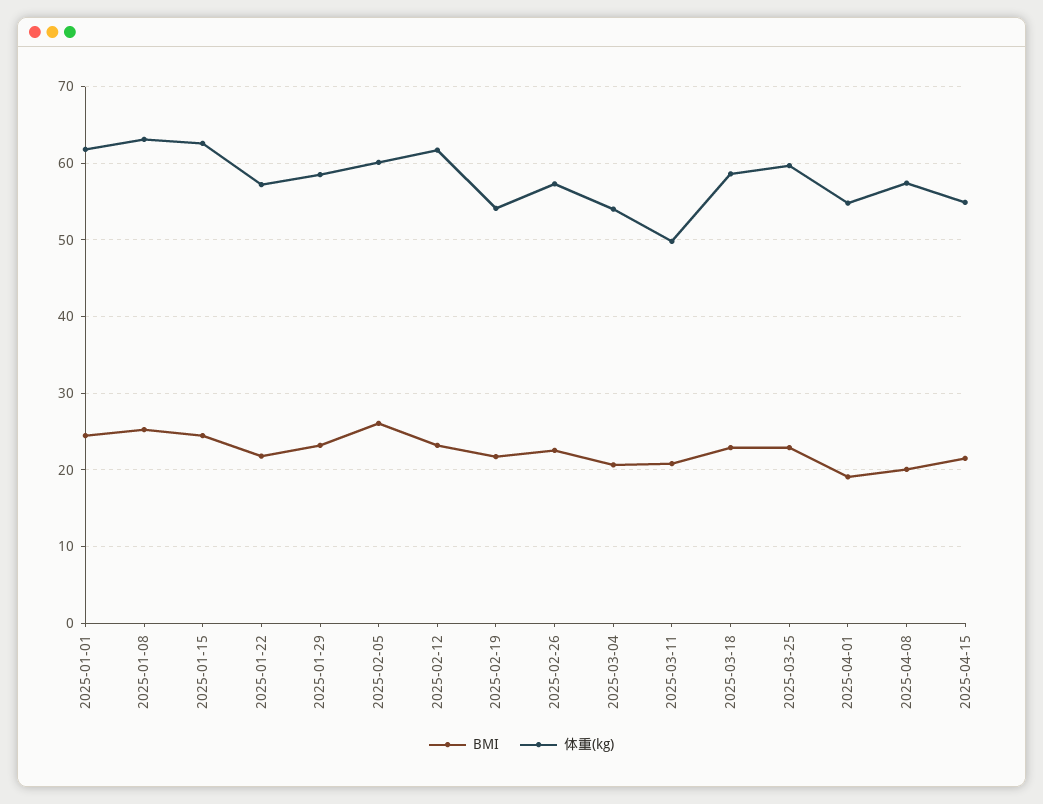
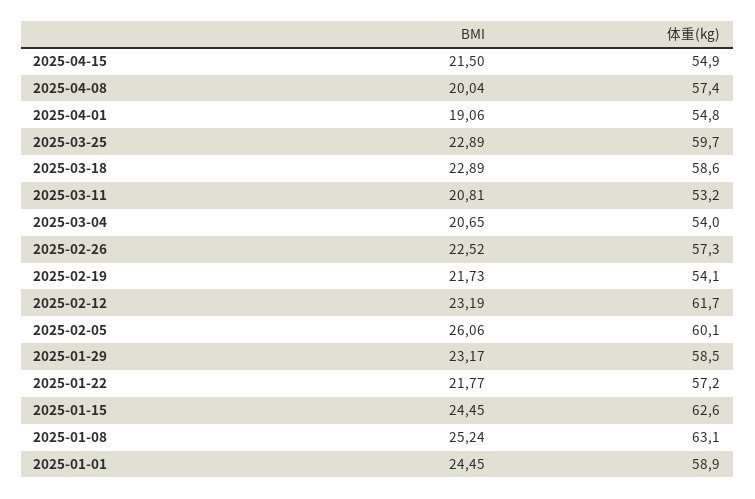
  {
    "BMI": {
      "2025-01-01": 24.45,
      "2025-01-08": 25.24,
      "2025-01-15": 24.45,
      "2025-01-22": 21.77,
      "2025-01-29": 23.17,
      "2025-02-05": 26.06,
      "2025-02-12": 23.19,
      "2025-02-19": 21.73,
      "2025-02-26": 22.52,
      "2025-03-04": 20.65,
      "2025-03-11": 20.81,
      "2025-03-18": 22.89,
      "2025-03-25": 22.89,
      "2025-04-01": 19.06,
      "2025-04-08": 20.04,
      "2025-04-15": 21.5
    },
    "体重(kg)": {
-     "2025-01-01": 62,
+     "2025-01-01": 58.9,
      "2025-01-08": 63.1,
      "2025-01-15": 62.6,
      "2025-01-22": 57.2,
      "2025-01-29": 58.5,
      "2025-02-05": 60.1,
      "2025-02-12": 61.7,
      "2025-02-19": 54.1,
      "2025-02-26": 57.3,
      "2025-03-04": 54,
-     "2025-03-11": 50,
+     "2025-03-11": 53.2,
      "2025-03-18": 58.6,
      "2025-03-25": 59.7,
      "2025-04-01": 54.8,
      "2025-04-08": 57.4,
      "2025-04-15": 54.9
    }
  }

